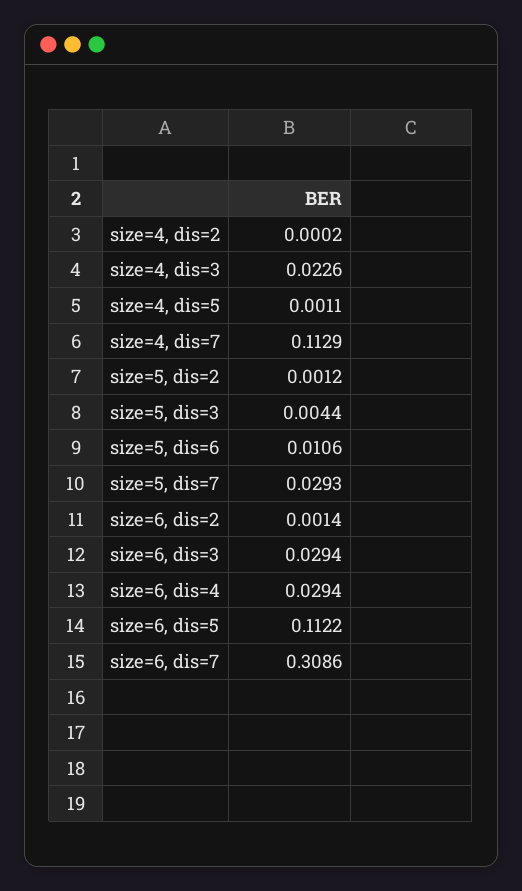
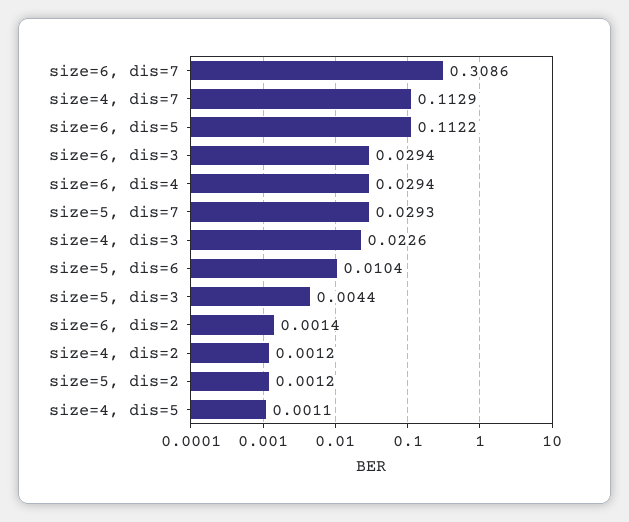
  {
-   "size=4, dis=2": 0.0002,
+   "size=4, dis=2": 0.0012,
    "size=4, dis=3": 0.0226,
    "size=4, dis=5": 0.0011,
    "size=4, dis=7": 0.1129,
    "size=5, dis=2": 0.0012,
    "size=5, dis=3": 0.0044,
-   "size=5, dis=6": 0.0106,
+   "size=5, dis=6": 0.0104,
    "size=5, dis=7": 0.0293,
    "size=6, dis=2": 0.0014,
    "size=6, dis=3": 0.0294,
    "size=6, dis=4": 0.0294,
    "size=6, dis=5": 0.1122,
    "size=6, dis=7": 0.3086
  }

